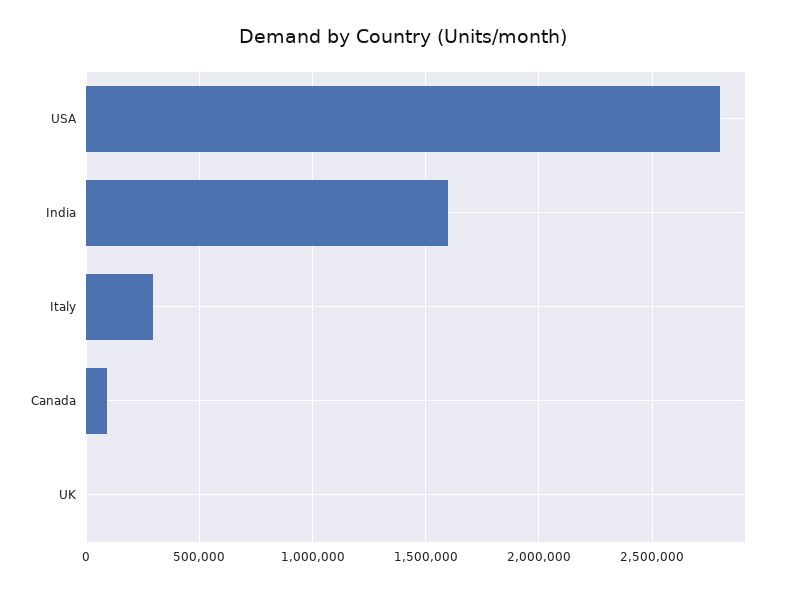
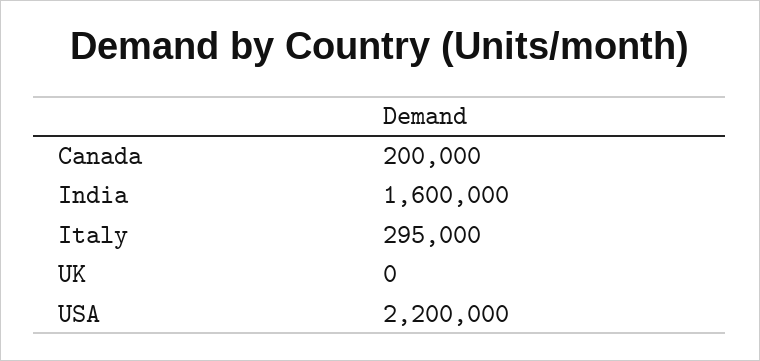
  {
-   "USA": 2800000,
+   "USA": 2200000,
    "India": 1600000,
    "Italy": 295000,
-   "Canada": 100000,
+   "Canada": 200000,
    "UK": 0
  }

